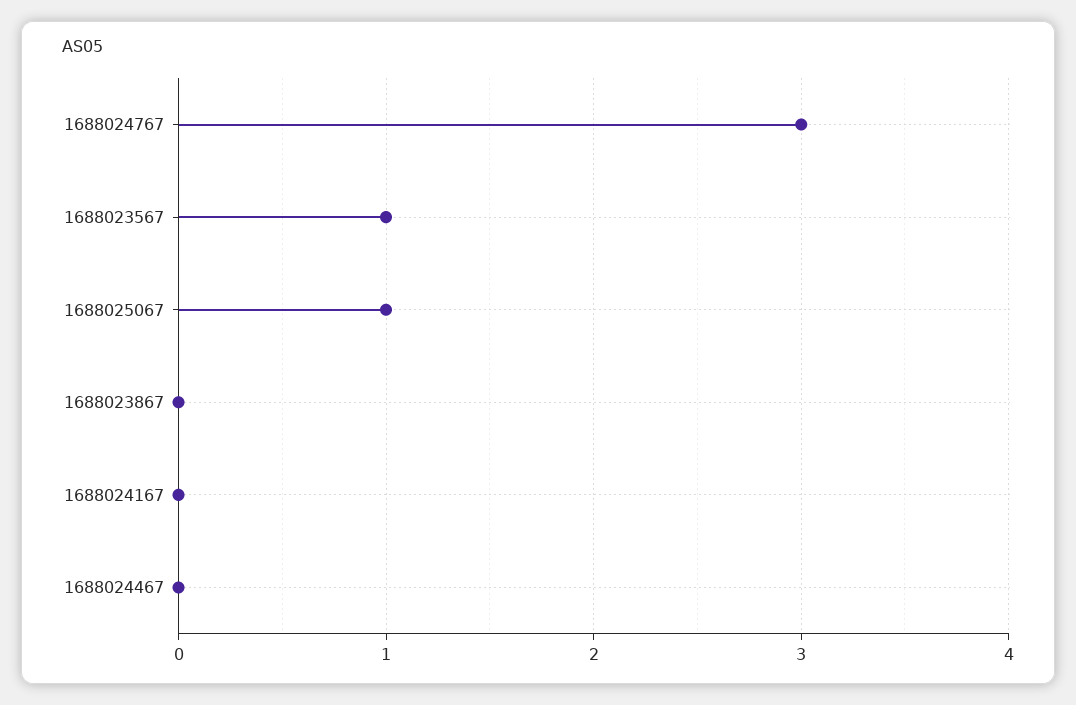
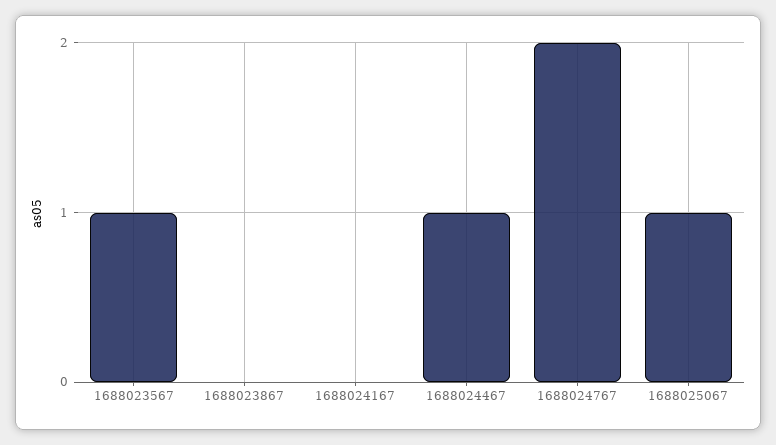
  {
-   "1688024767": 3,
+   "1688024767": 2,
    "1688023567": 1,
    "1688025067": 1,
    "1688023867": 0,
    "1688024167": 0,
-   "1688024467": 0
+   "1688024467": 1
  }

